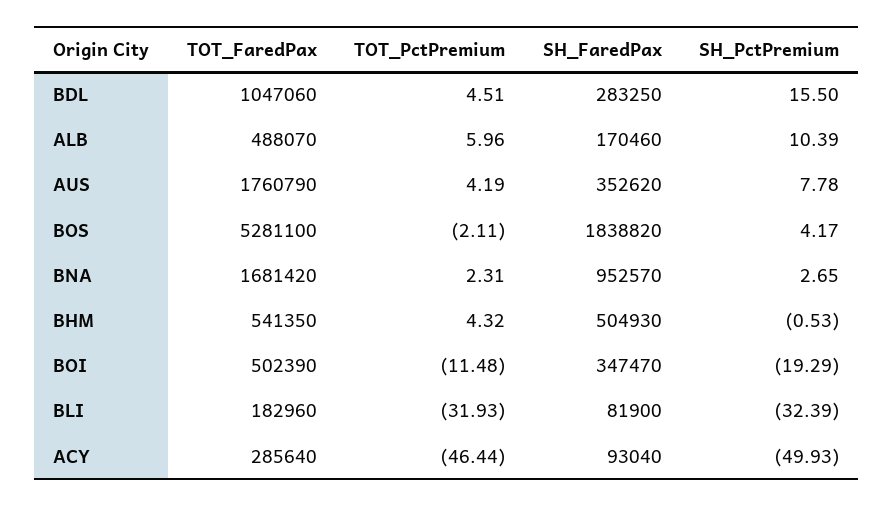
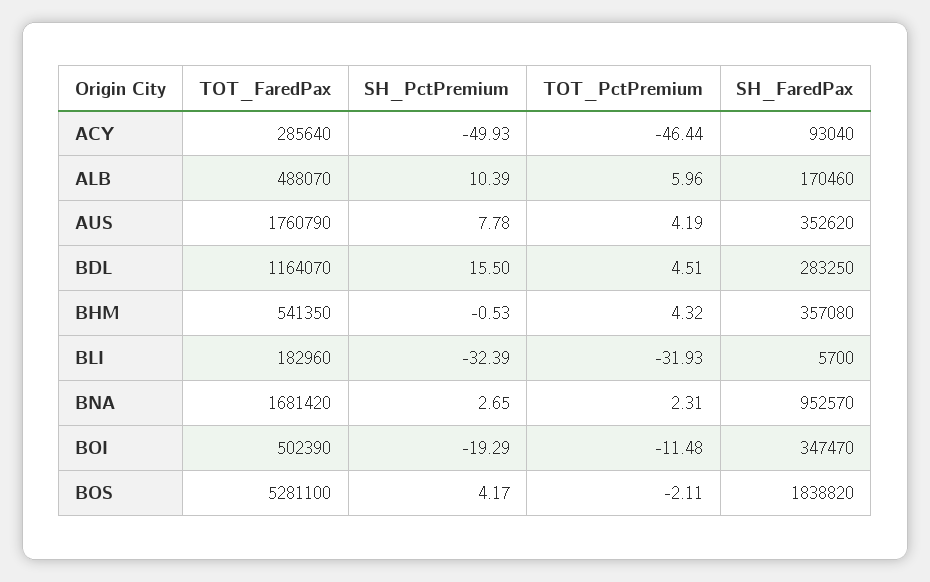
  {
    "TOT_FaredPax": {
-     "BDL": 1047060,
+     "BDL": 1164070,
      "ALB": 488070,
      "AUS": 1760790,
      "BOS": 5281100,
      "BNA": 1681420,
      "BHM": 541350,
      "BOI": 502390,
      "BLI": 182960,
      "ACY": 285640
    },
    "TOT_PctPremium": {
      "BDL": 4.51,
      "ALB": 5.96,
      "AUS": 4.19,
      "BOS": -2.11,
      "BNA": 2.31,
      "BHM": 4.32,
      "BOI": -11.48,
      "BLI": -31.93,
      "ACY": -46.44
    },
    "SH_FaredPax": {
      "BDL": 283250,
      "ALB": 170460,
      "AUS": 352620,
      "BOS": 1838820,
      "BNA": 952570,
-     "BHM": 504930,
+     "BHM": 357080,
      "BOI": 347470,
-     "BLI": 81900,
+     "BLI": 5700,
      "ACY": 93040
    },
    "SH_PctPremium": {
      "BDL": 15.5,
      "ALB": 10.39,
      "AUS": 7.78,
      "BOS": 4.17,
      "BNA": 2.65,
      "BHM": -0.53,
      "BOI": -19.29,
      "BLI": -32.39,
      "ACY": -49.93
    }
  }

